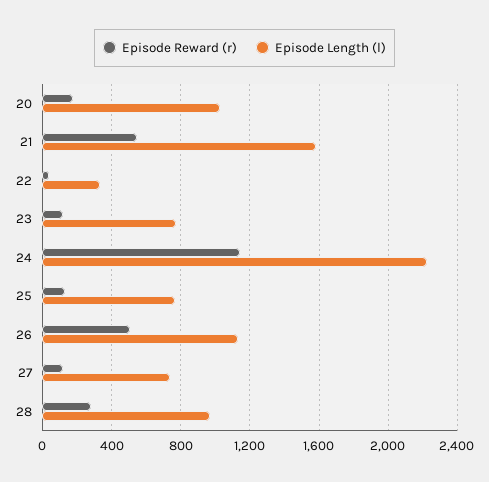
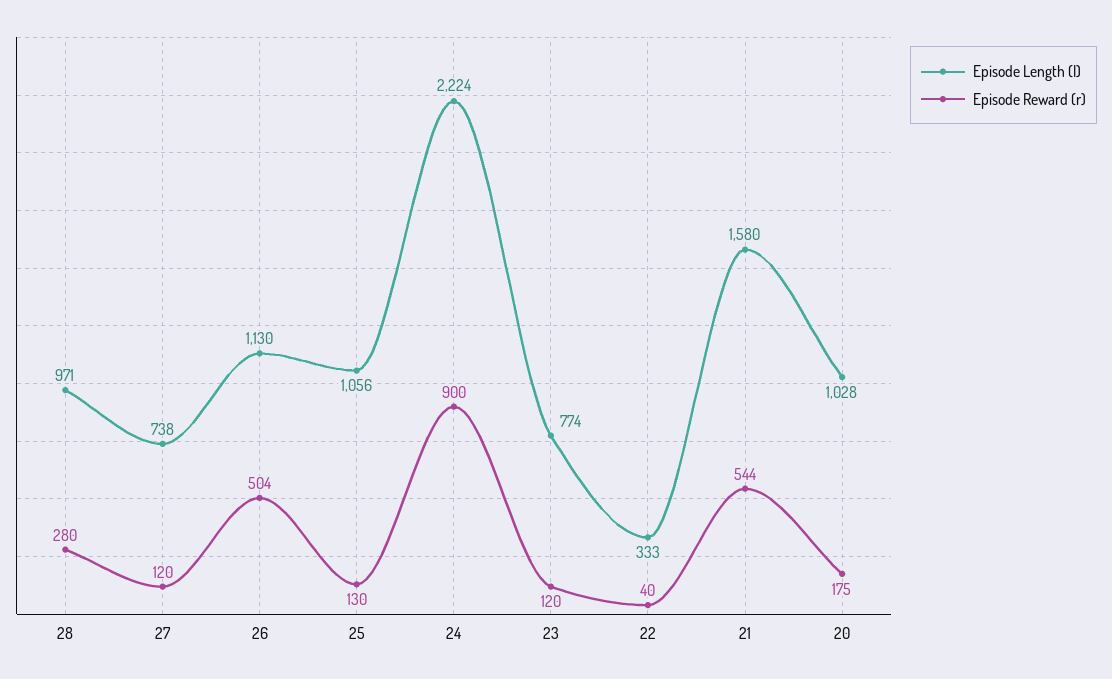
  {
    "Episode Reward (r)": {
      "20": 175,
      "21": 544,
      "22": 40,
      "23": 120,
-     "24": 1150,
+     "24": 900,
      "25": 130,
      "26": 504,
      "27": 120,
      "28": 280
    },
    "Episode Length (l)": {
      "20": 1028,
      "21": 1580,
      "22": 333,
      "23": 774,
      "24": 2224,
-     "25": 750,
+     "25": 1056,
      "26": 1130,
      "27": 738,
      "28": 971
    }
  }

